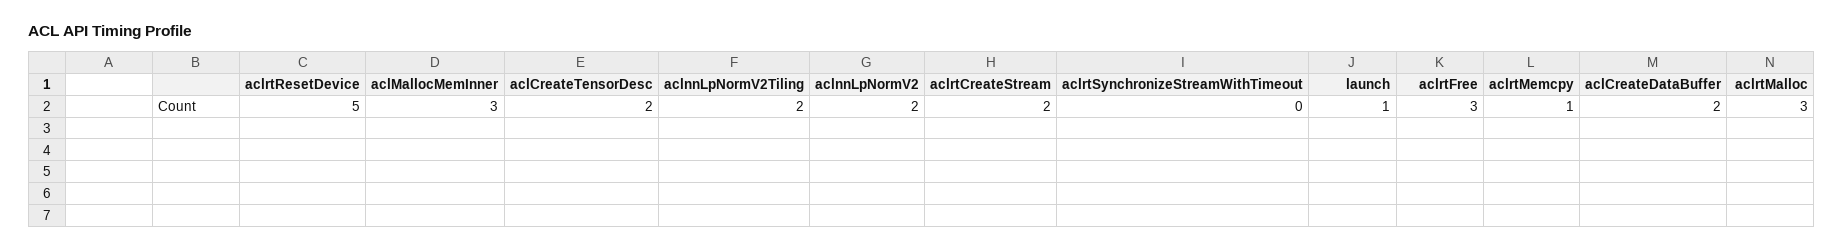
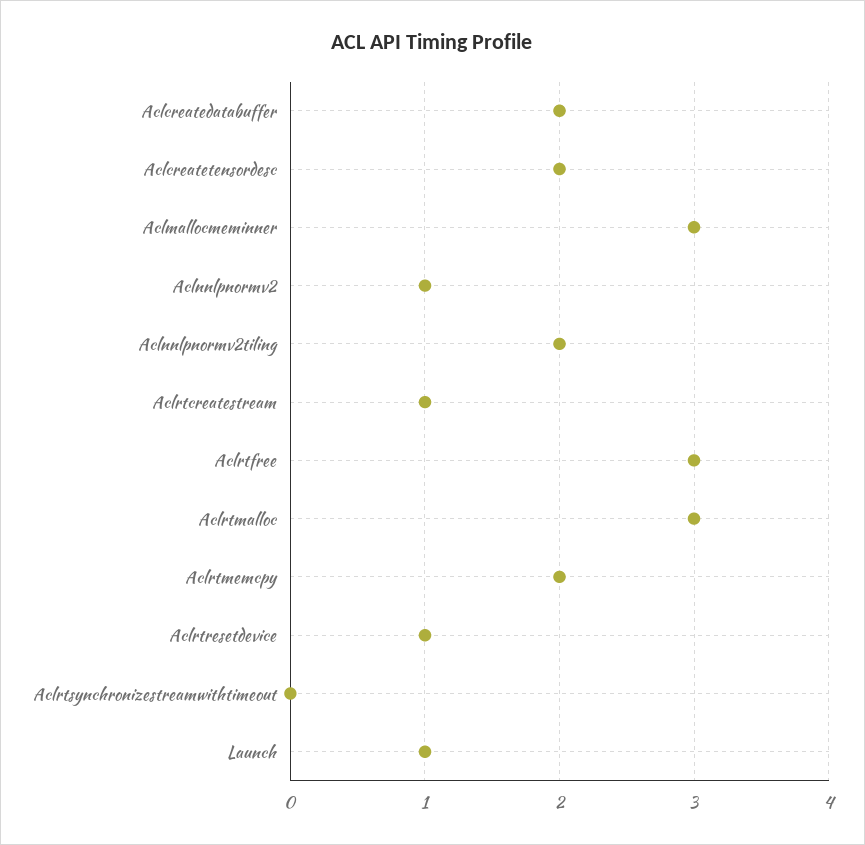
  {
-   "aclrtResetDevice": 5,
+   "aclrtResetDevice": 1,
    "aclMallocMemInner": 3,
    "aclCreateTensorDesc": 2,
    "aclnnLpNormV2Tiling": 2,
-   "aclnnLpNormV2": 2,
+   "aclnnLpNormV2": 1,
-   "aclrtCreateStream": 2,
+   "aclrtCreateStream": 1,
    "aclrtSynchronizeStreamWithTimeout": 0,
    "launch": 1,
    "aclrtFree": 3,
-   "aclrtMemcpy": 1,
+   "aclrtMemcpy": 2,
    "aclCreateDataBuffer": 2,
    "aclrtMalloc": 3
  }

